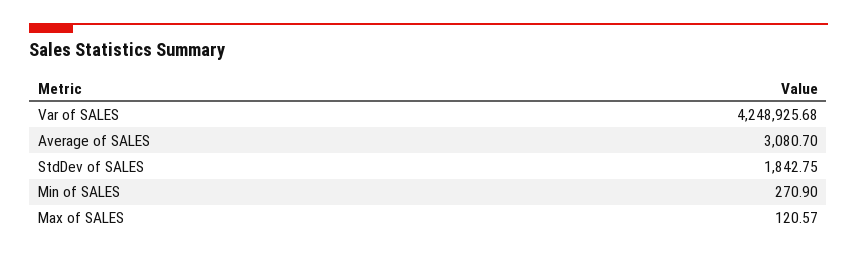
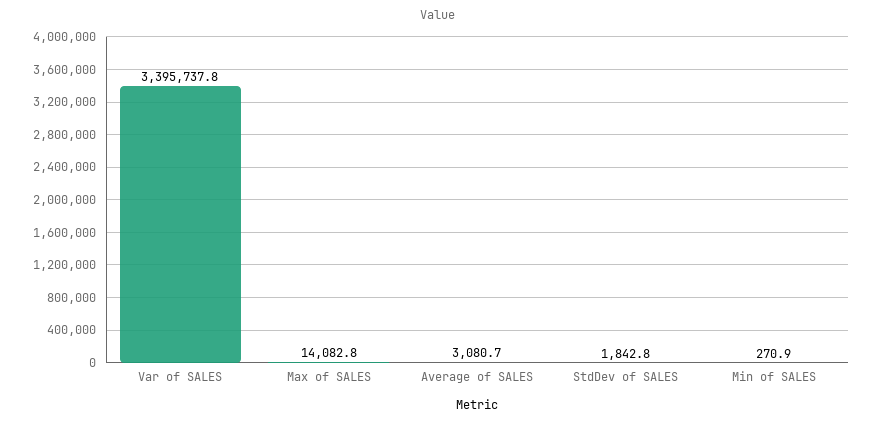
  {
-   "Var of SALES": 4248925.68,
+   "Var of SALES": 3395737.8,
    "Average of SALES": 3080.7,
    "StdDev of SALES": 1842.75,
    "Min of SALES": 270.9,
-   "Max of SALES": 120.57
+   "Max of SALES": 14082.8
  }

